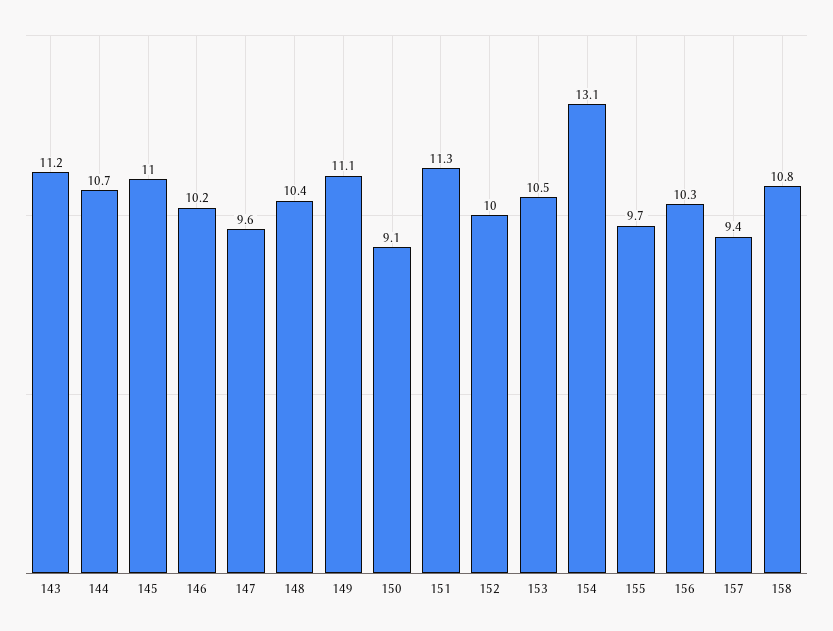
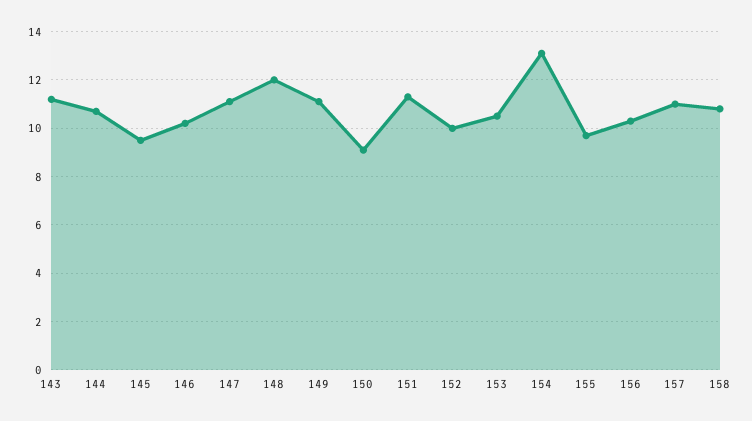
  {
    "143": 11.2,
    "144": 10.7,
-   "145": 11,
+   "145": 9.5,
    "146": 10.2,
-   "147": 9.6,
+   "147": 11,
-   "148": 10.4,
+   "148": 12,
    "149": 11.1,
    "150": 9.1,
    "151": 11.3,
    "152": 10,
    "153": 10.5,
    "154": 13.1,
    "155": 9.7,
    "156": 10.3,
-   "157": 9.4,
+   "157": 11,
    "158": 10.8
  }

